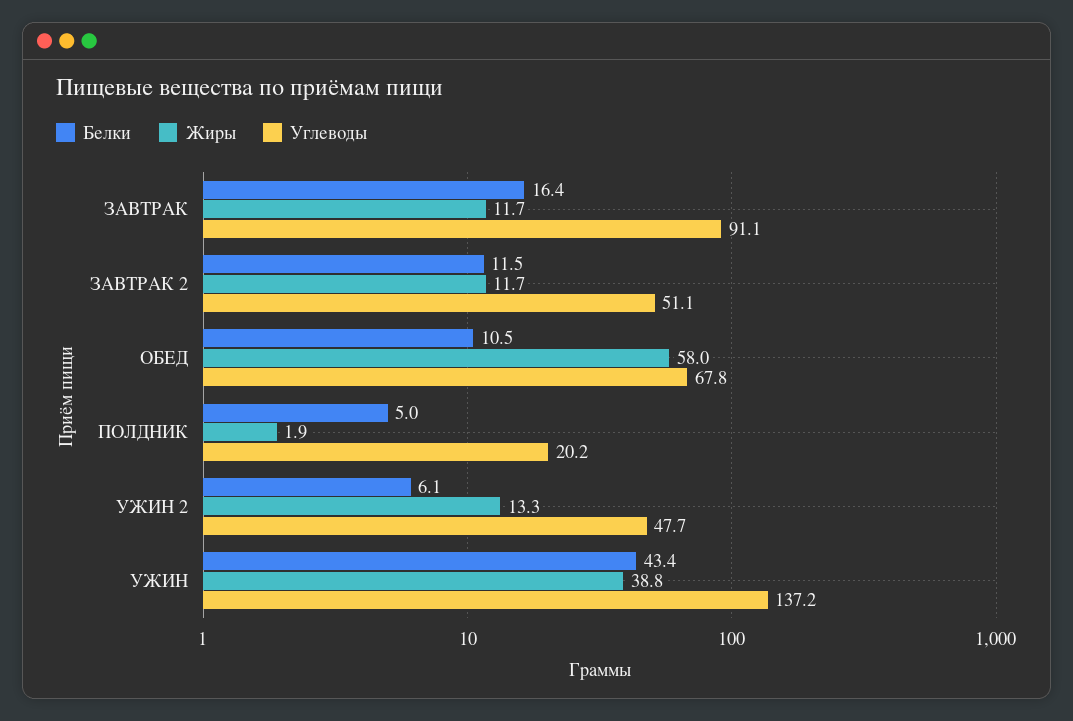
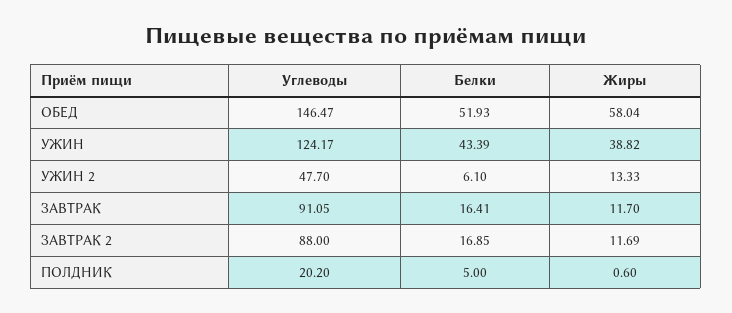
  {
    "Белки": {
      "ЗАВТРАК": 16.41,
-     "ЗАВТРАК 2": 11.5,
+     "ЗАВТРАК 2": 16.85,
-     "ОБЕД": 10.5,
+     "ОБЕД": 51.93,
      "ПОЛДНИК": 5,
      "УЖИН 2": 6.1,
      "УЖИН": 43.39
    },
    "Жиры": {
      "ЗАВТРАК": 11.7,
      "ЗАВТРАК 2": 11.69,
      "ОБЕД": 58.04,
-     "ПОЛДНИК": 1.9,
+     "ПОЛДНИК": 0.6,
      "УЖИН 2": 13.33,
      "УЖИН": 38.82
    },
    "Углеводы": {
      "ЗАВТРАК": 91.05,
-     "ЗАВТРАК 2": 51.1,
+     "ЗАВТРАК 2": 88,
-     "ОБЕД": 67.8,
+     "ОБЕД": 146.47,
      "ПОЛДНИК": 20.2,
      "УЖИН 2": 47.7,
-     "УЖИН": 137.2
+     "УЖИН": 124.17
    }
  }

